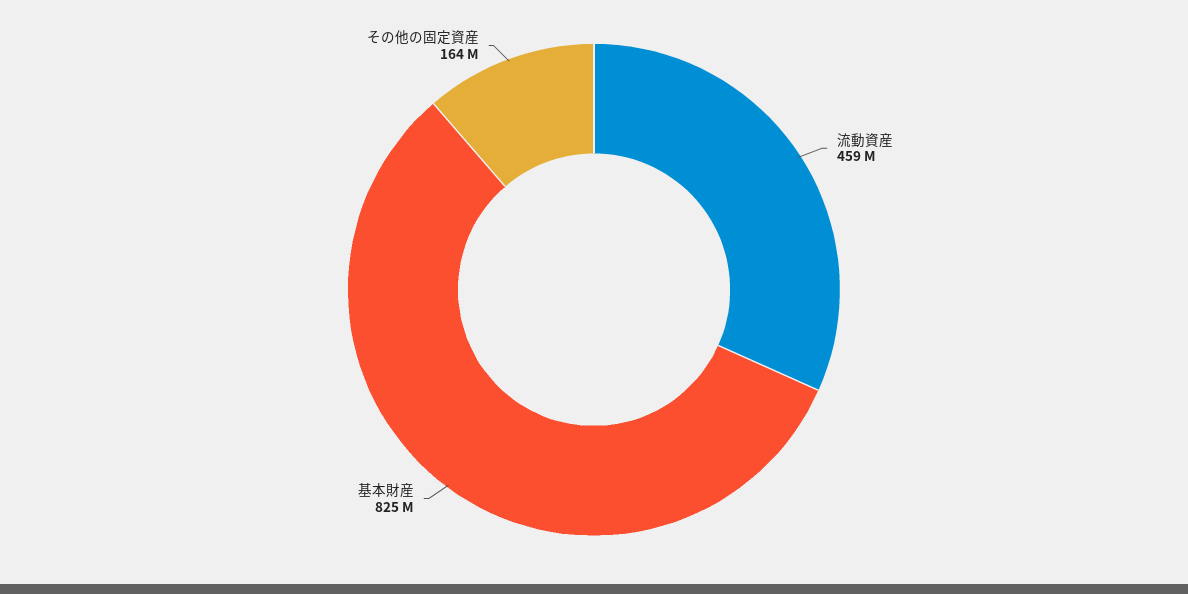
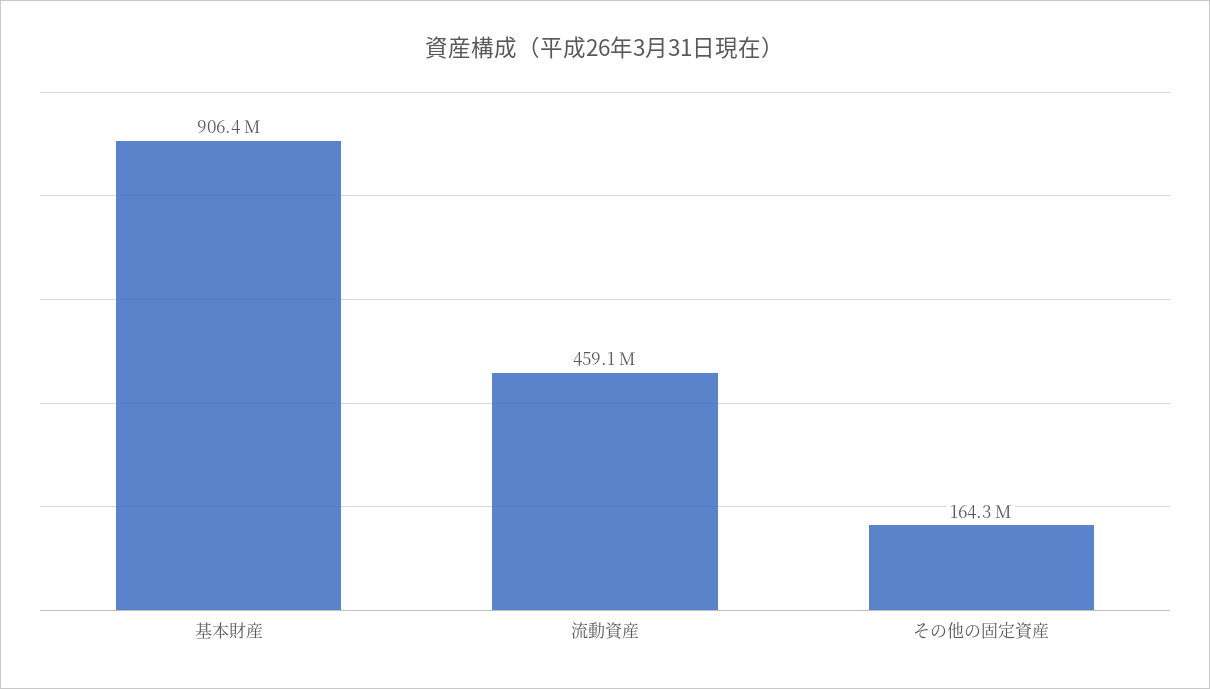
  {
    "流動資産": 459100000,
-   "基本財産": 825000000,
+   "基本財産": 906400000,
    "その他の固定資産": 164300000
  }

